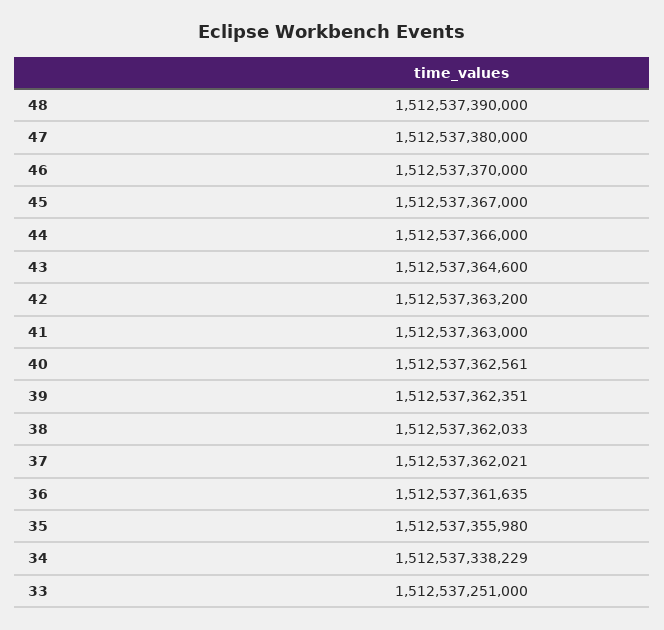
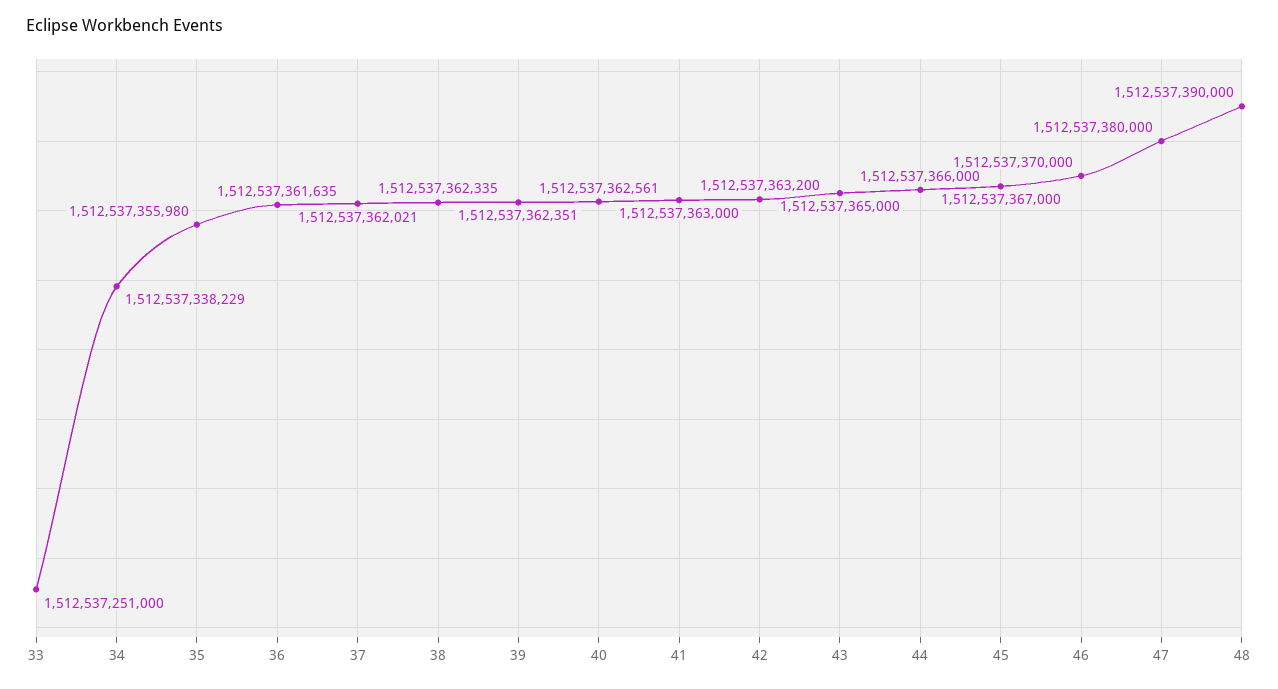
  {
    "48": 1512537390000,
    "47": 1512537380000,
    "46": 1512537370000,
    "45": 1512537367000,
    "44": 1512537366000,
-   "43": 1512537364600,
+   "43": 1512537365000,
    "42": 1512537363200,
    "41": 1512537363000,
    "40": 1512537362561,
    "39": 1512537362351,
-   "38": 1512537362033,
+   "38": 1512537362335,
    "37": 1512537362021,
    "36": 1512537361635,
    "35": 1512537355980,
    "34": 1512537338229,
    "33": 1512537251000
  }

